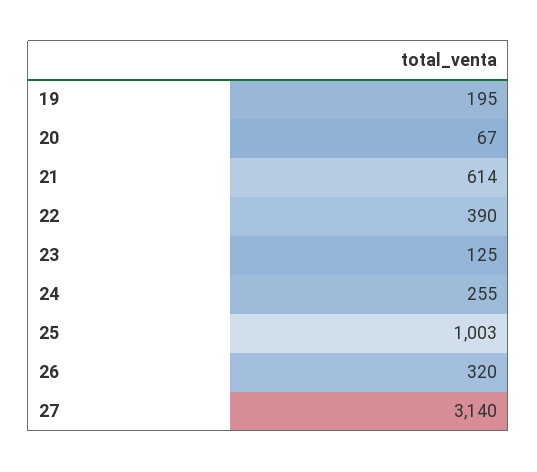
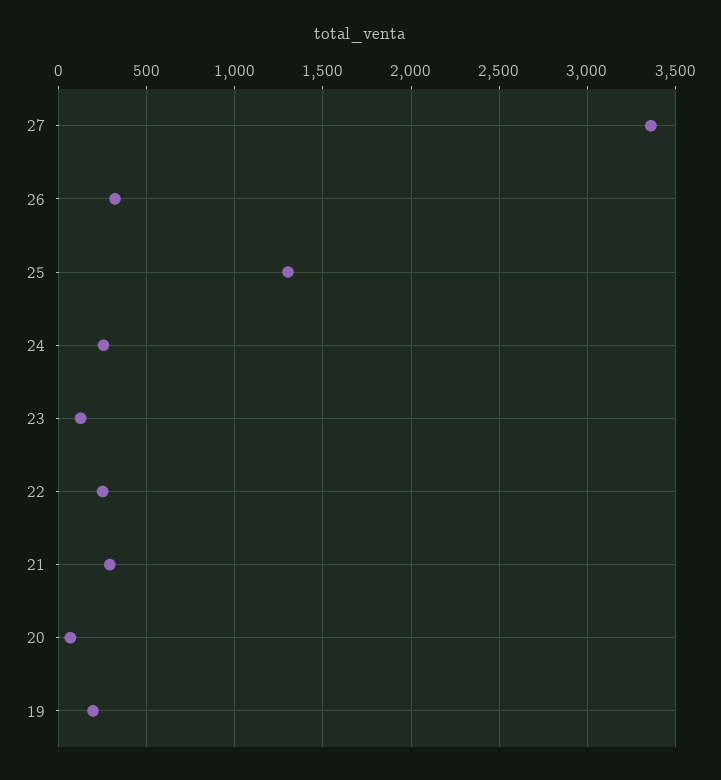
  {
    "19": 195,
    "20": 67,
-   "21": 614,
+   "21": 300,
-   "22": 390,
+   "22": 250,
    "23": 125,
    "24": 255,
-   "25": 1003,
+   "25": 1300,
    "26": 320,
-   "27": 3140
+   "27": 3350
  }

